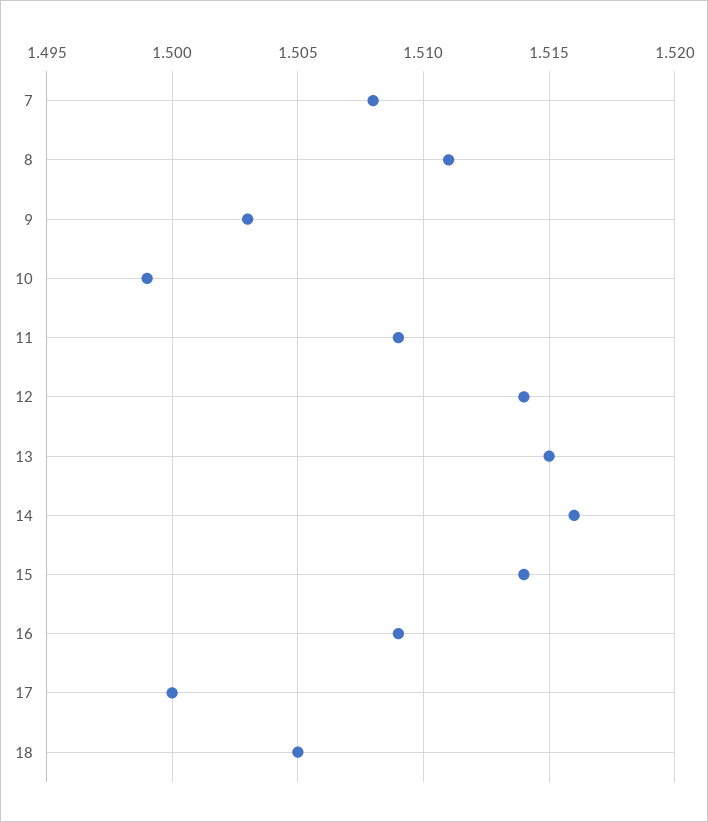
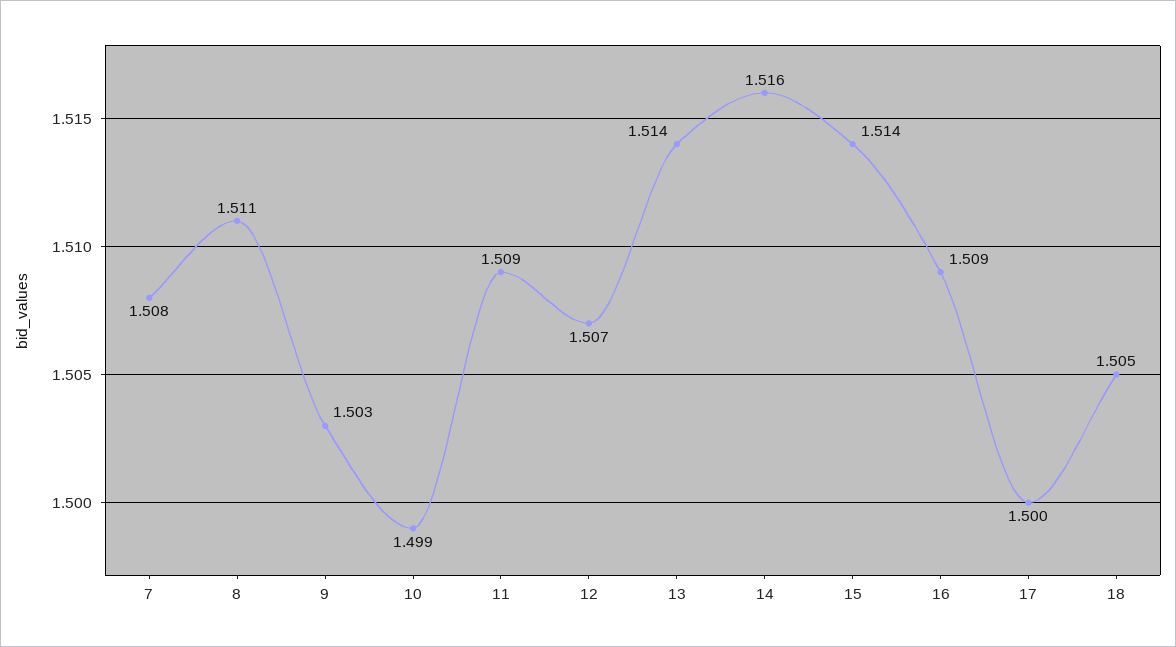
  {
    "7": 1.508,
    "8": 1.511,
    "9": 1.503,
    "10": 1.499,
    "11": 1.509,
-   "12": 1.514,
+   "12": 1.507,
-   "13": 1.515,
+   "13": 1.514,
    "14": 1.516,
    "15": 1.514,
    "16": 1.509,
    "17": 1.5,
    "18": 1.505
  }

